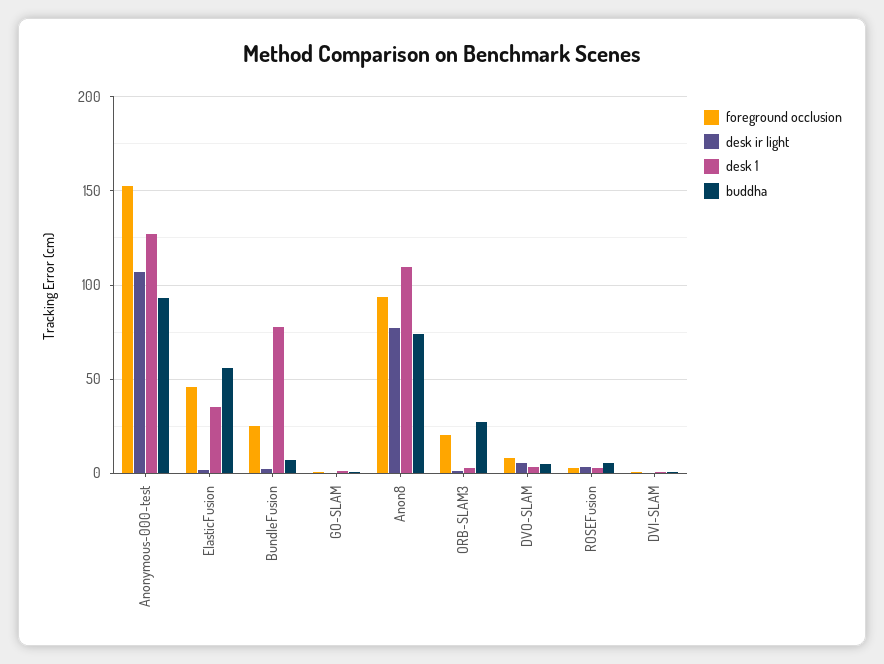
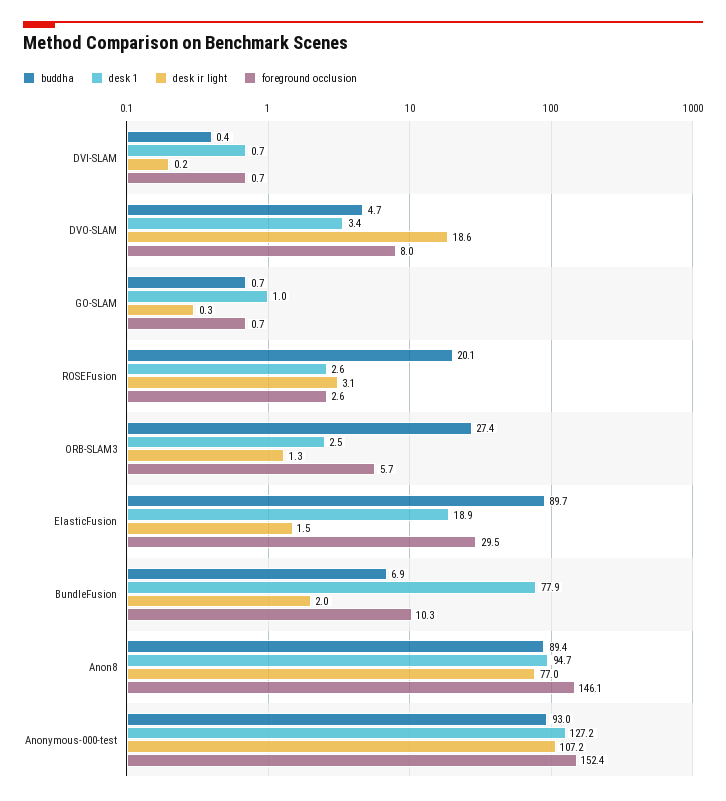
  {
    "foreground occlusion": {
      "Anonymous-000-test": 152.4,
-     "ElasticFusion": 45,
+     "ElasticFusion": 29.5,
-     "BundleFusion": 25,
+     "BundleFusion": 10.3,
      "GO-SLAM": 0.7,
-     "Anon8": 95,
+     "Anon8": 146.1,
-     "ORB-SLAM3": 20,
+     "ORB-SLAM3": 5.7,
      "DVO-SLAM": 8,
      "ROSEFusion": 2.6,
      "DVI-SLAM": 0.7
    },
    "desk ir light": {
      "Anonymous-000-test": 107.2,
      "ElasticFusion": 1.5,
      "BundleFusion": 2,
      "GO-SLAM": 0.3,
      "Anon8": 77,
      "ORB-SLAM3": 1.3,
-     "DVO-SLAM": 5,
+     "DVO-SLAM": 18.6,
      "ROSEFusion": 3.1,
      "DVI-SLAM": 0.2
    },
    "desk 1": {
      "Anonymous-000-test": 127.2,
-     "ElasticFusion": 35,
+     "ElasticFusion": 18.9,
      "BundleFusion": 77.9,
      "GO-SLAM": 1,
-     "Anon8": 110,
+     "Anon8": 94.7,
      "ORB-SLAM3": 2.5,
      "DVO-SLAM": 3.4,
      "ROSEFusion": 2.6,
      "DVI-SLAM": 0.7
    },
    "buddha": {
      "Anonymous-000-test": 93,
-     "ElasticFusion": 55,
+     "ElasticFusion": 89.7,
      "BundleFusion": 6.9,
      "GO-SLAM": 0.7,
-     "Anon8": 75,
+     "Anon8": 89.4,
      "ORB-SLAM3": 27.4,
      "DVO-SLAM": 4.7,
-     "ROSEFusion": 5,
+     "ROSEFusion": 20.1,
      "DVI-SLAM": 0.4
    }
  }

